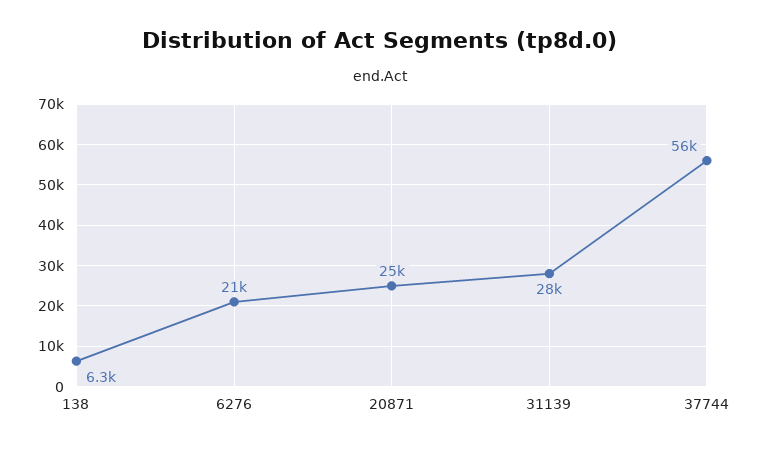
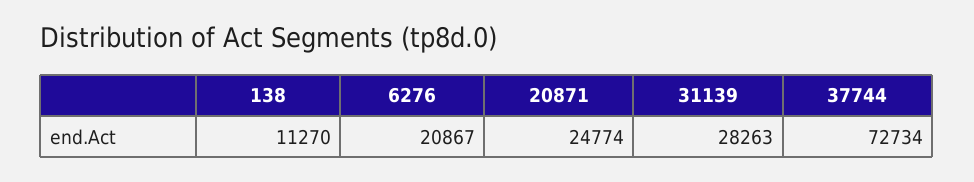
  {
-   "138": 6300,
+   "138": 11270,
    "6276": 20867,
    "20871": 24774,
    "31139": 28263,
-   "37744": 56000
+   "37744": 72734
  }

